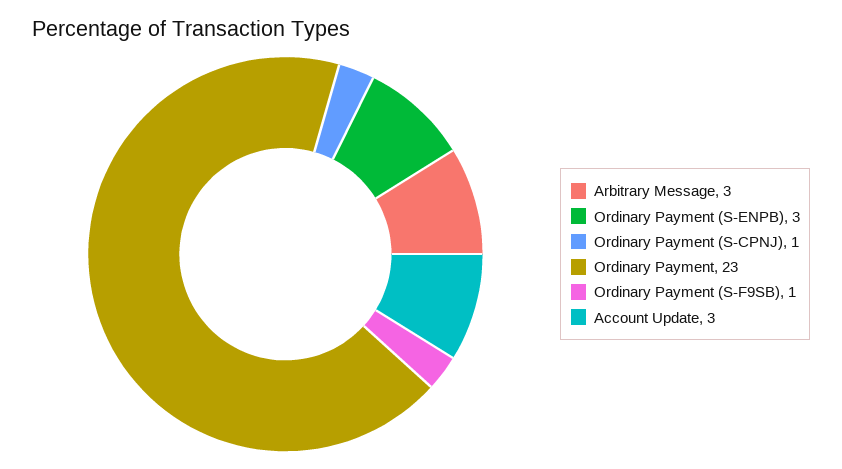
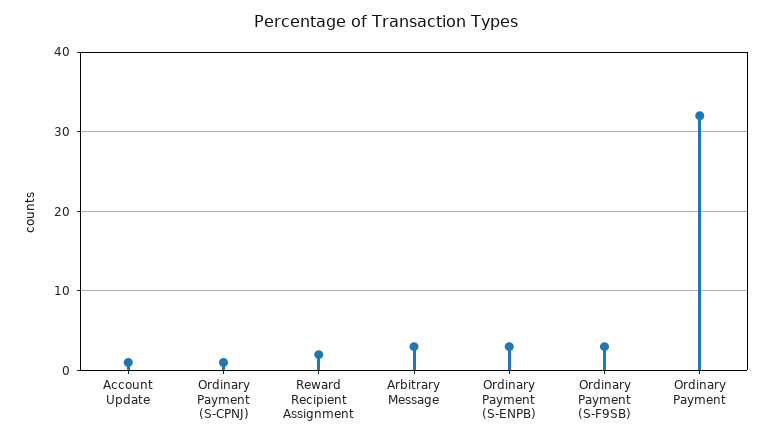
  {
    "Arbitrary Message": 3,
    "Ordinary Payment (S-ENPB)": 3,
    "Ordinary Payment (S-CPNJ)": 1,
-   "Ordinary Payment": 23,
+   "Ordinary Payment": 32,
-   "Ordinary Payment (S-F9SB)": 1,
+   "Ordinary Payment (S-F9SB)": 3,
-   "Account Update": 3
+   "Account Update": 1,
+   "Reward Recipient Assignment": 2
  }

